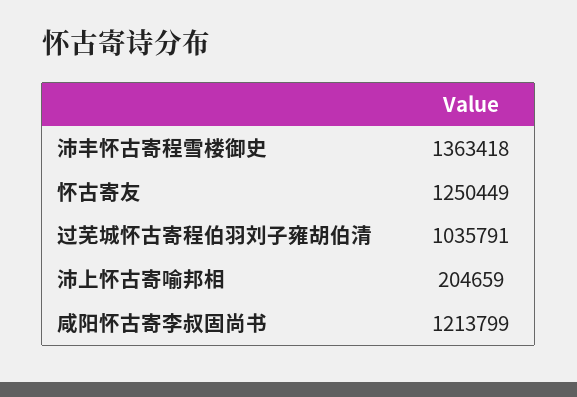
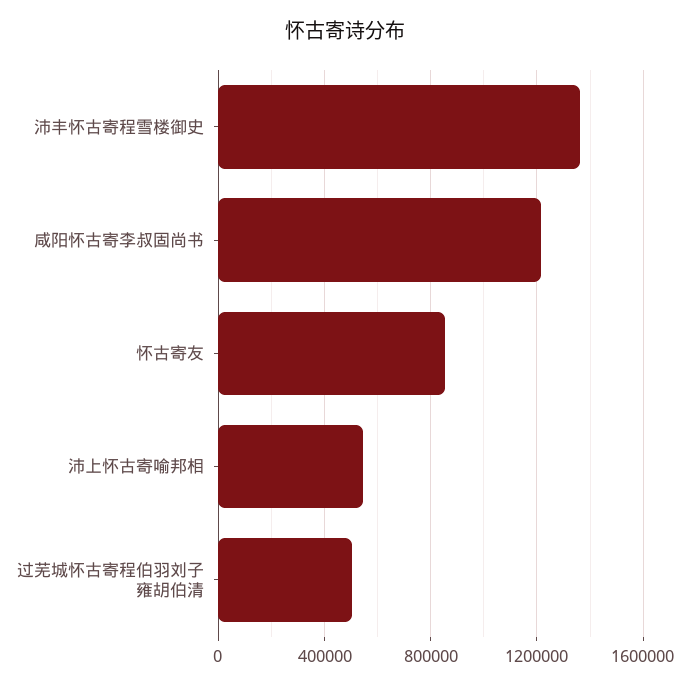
  {
    "沛丰怀古寄程雪楼御史": 1363418,
-   "怀古寄友": 1250449,
+   "怀古寄友": 850000,
-   "过芜城怀古寄程伯羽刘子雍胡伯清": 1035791,
+   "过芜城怀古寄程伯羽刘子雍胡伯清": 500000,
-   "沛上怀古寄喻邦相": 204659,
+   "沛上怀古寄喻邦相": 550000,
    "咸阳怀古寄李叔固尚书": 1213799
  }

